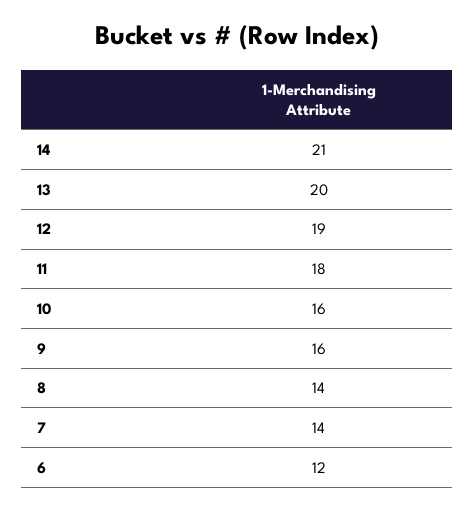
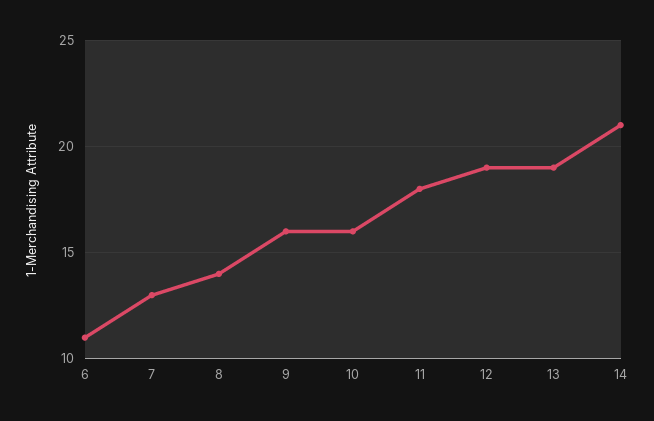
  {
    "14": 21,
-   "13": 20,
+   "13": 19,
    "12": 19,
    "11": 18,
    "10": 16,
    "9": 16,
    "8": 14,
-   "7": 14,
+   "7": 13,
-   "6": 12
+   "6": 11
  }

